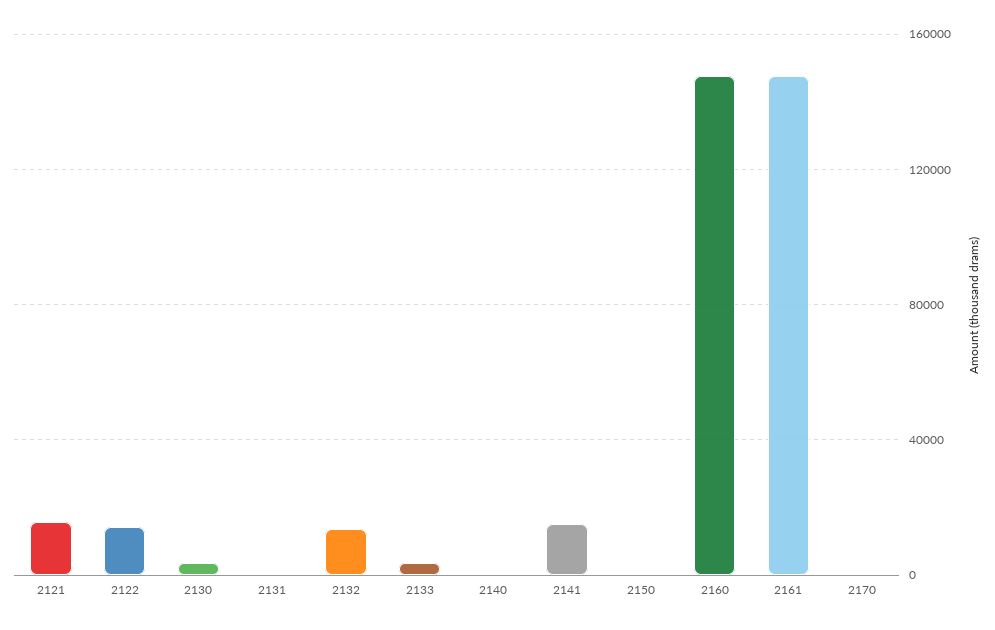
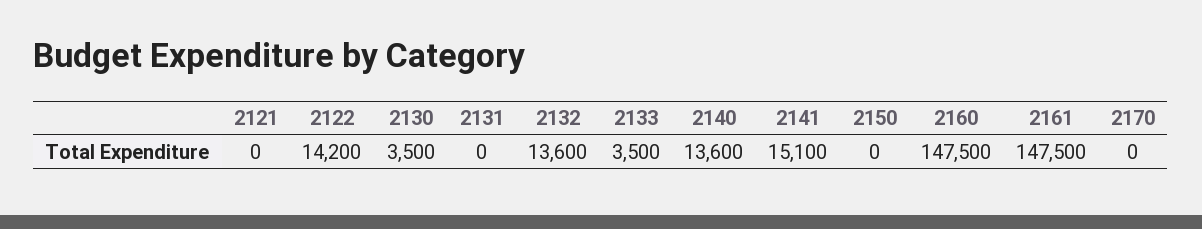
  {
-   "2121": 15000,
+   "2121": 0,
    "2122": 14200,
    "2130": 3500,
    "2131": 0,
    "2132": 13600,
    "2133": 3500,
-   "2140": 0,
+   "2140": 13600,
    "2141": 15100,
    "2150": 0,
    "2160": 147500,
    "2161": 147500,
    "2170": 0
  }

